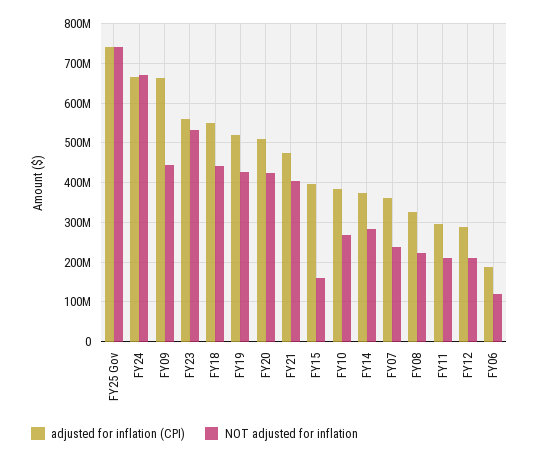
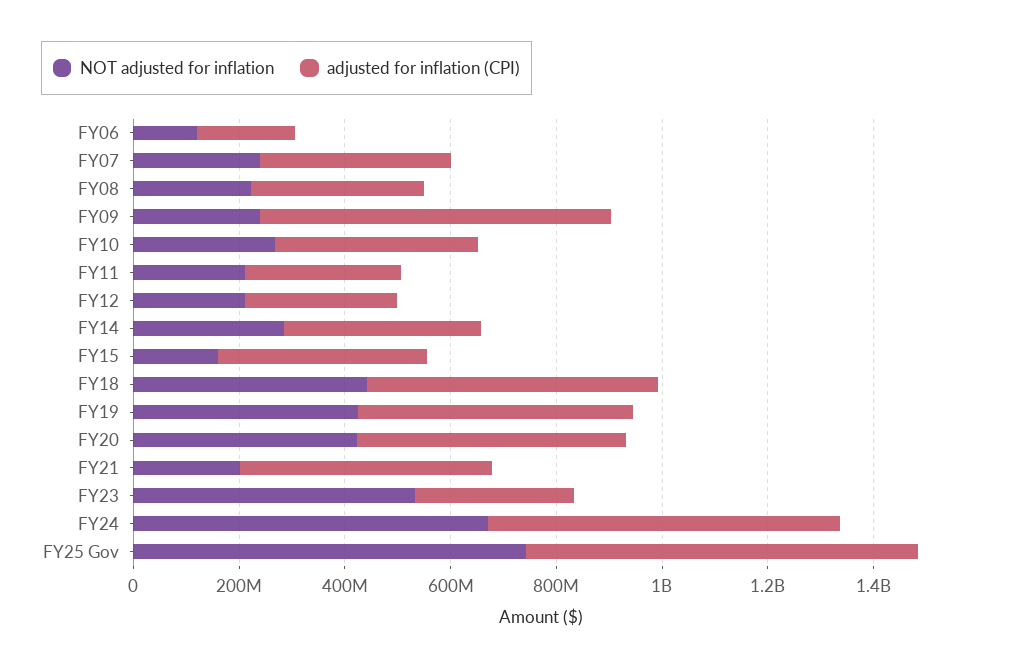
  {
    "adjusted for inflation (CPI)": {
      "FY25 Gov": 740000000,
      "FY24": 660000000,
      "FY09": 660000000,
-     "FY23": 560000000,
+     "FY23": 300000000,
      "FY18": 560000000,
      "FY19": 520000000,
      "FY20": 500000000,
      "FY21": 480000000,
      "FY15": 400000000,
      "FY10": 380000000,
      "FY14": 380000000,
      "FY07": 360000000,
      "FY08": 320000000,
      "FY11": 300000000,
      "FY12": 280000000,
      "FY06": 180000000
    },
    "NOT adjusted for inflation": {
      "FY25 Gov": 740000000,
      "FY24": 680000000,
-     "FY09": 440000000,
+     "FY09": 250000000,
      "FY23": 540000000,
      "FY18": 440000000,
      "FY19": 420000000,
      "FY20": 420000000,
-     "FY21": 400000000,
+     "FY21": 200000000,
      "FY15": 160000000,
      "FY10": 260000000,
      "FY14": 280000000,
      "FY07": 240000000,
      "FY08": 220000000,
      "FY11": 220000000,
      "FY12": 220000000,
      "FY06": 120000000
    }
  }

